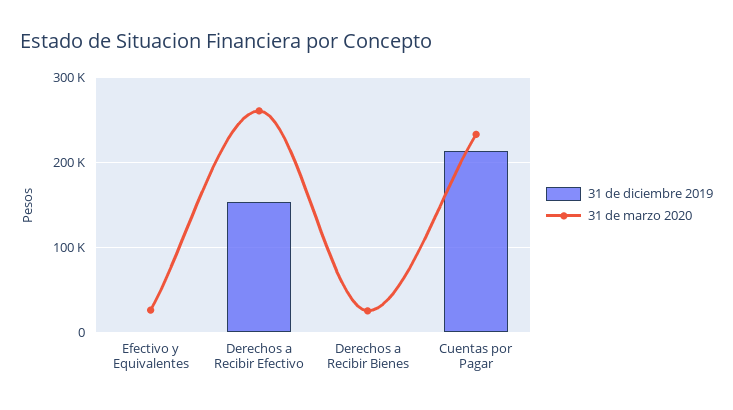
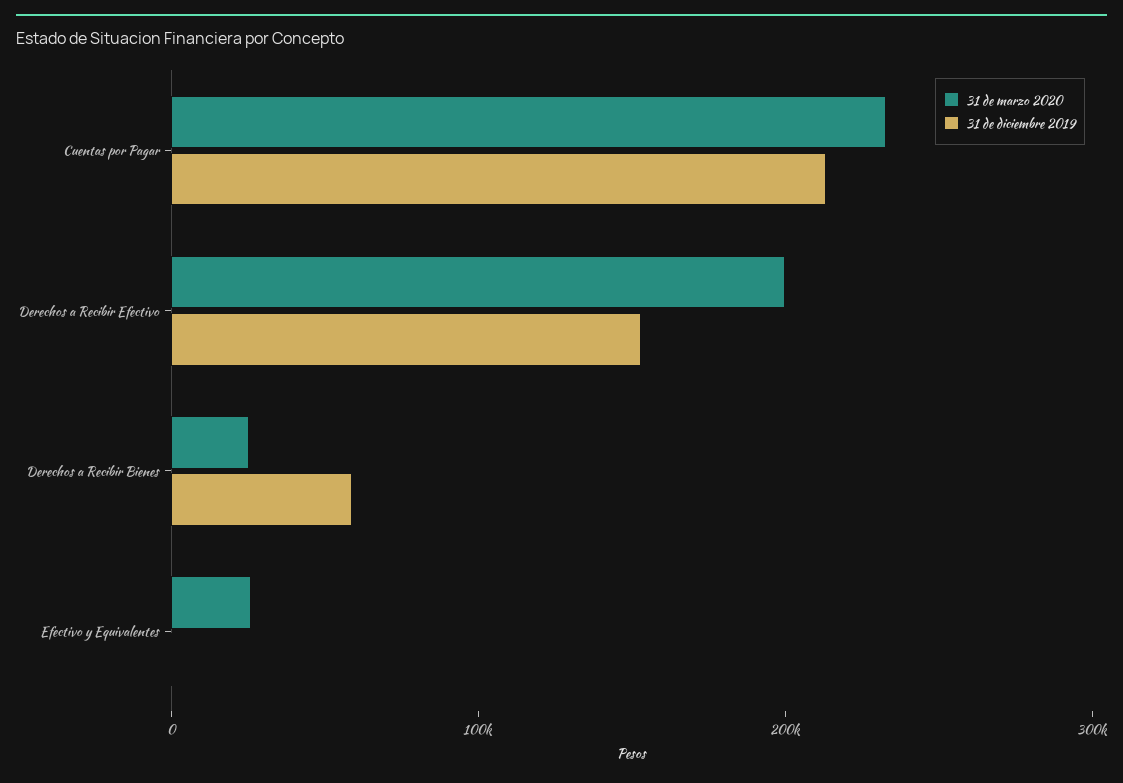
  {
    "31 de diciembre 2019": {
      "Efectivo y Equivalentes": 0,
      "Derechos a Recibir Efectivo": 150000,
-     "Derechos a Recibir Bienes": 0,
+     "Derechos a Recibir Bienes": 60000,
      "Cuentas por Pagar": 210000
    },
    "31 de marzo 2020": {
      "Efectivo y Equivalentes": 30000,
-     "Derechos a Recibir Efectivo": 260000,
+     "Derechos a Recibir Efectivo": 200000,
      "Derechos a Recibir Bienes": 30000,
      "Cuentas por Pagar": 230000
    }
  }

